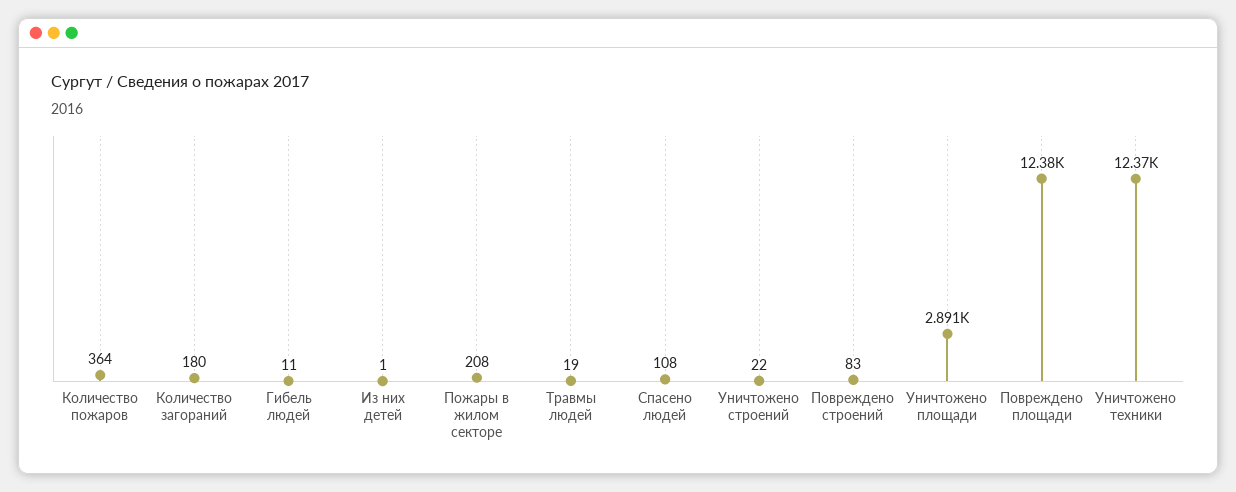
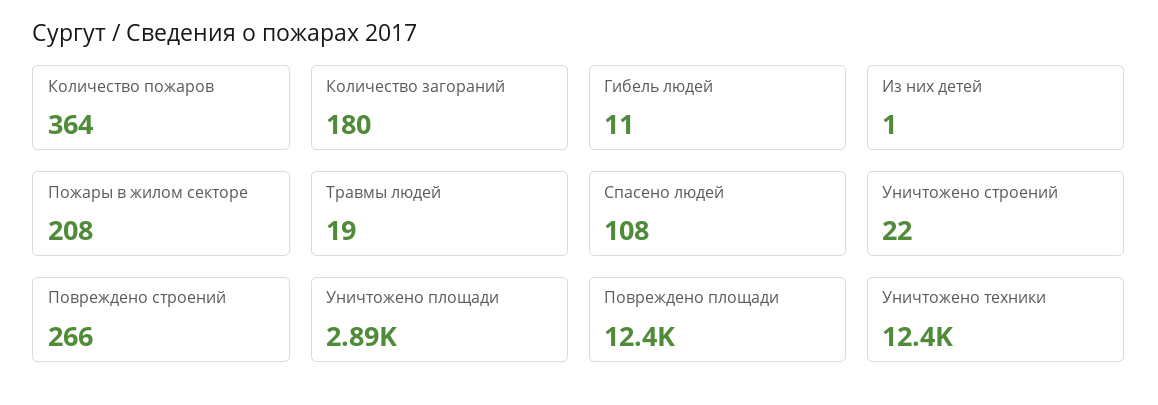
  {
    "Количество пожаров": 364,
    "Количество загораний": 180,
    "Гибель людей": 11,
    "Из них детей": 1,
    "Пожары в жилом секторе": 208,
    "Травмы людей": 19,
    "Спасено людей": 108,
    "Уничтожено строений": 22,
-   "Повреждено строений": 83,
+   "Повреждено строений": 266,
    "Уничтожено площади": 2891,
    "Повреждено площади": 12380,
    "Уничтожено техники": 12370
  }

